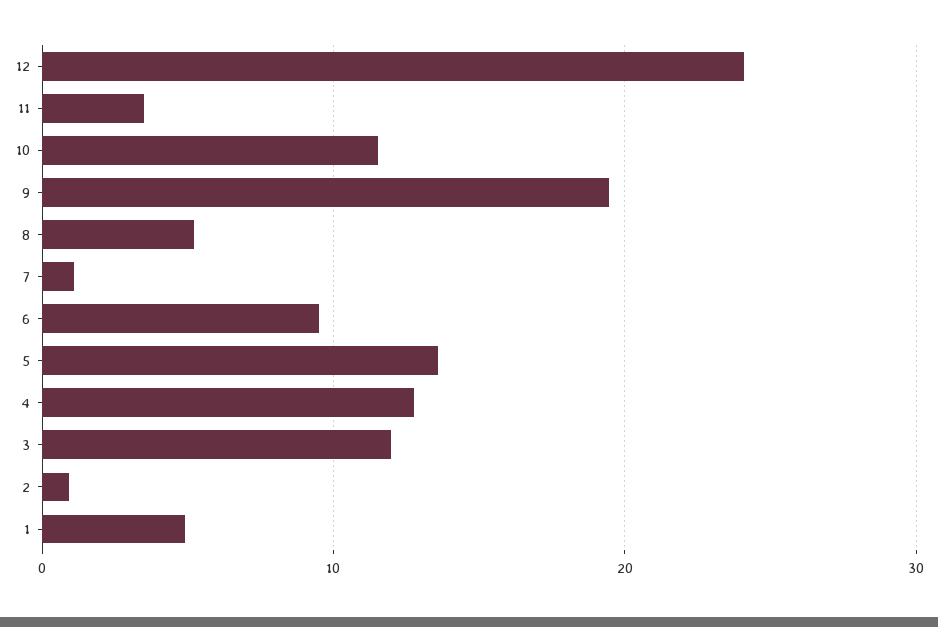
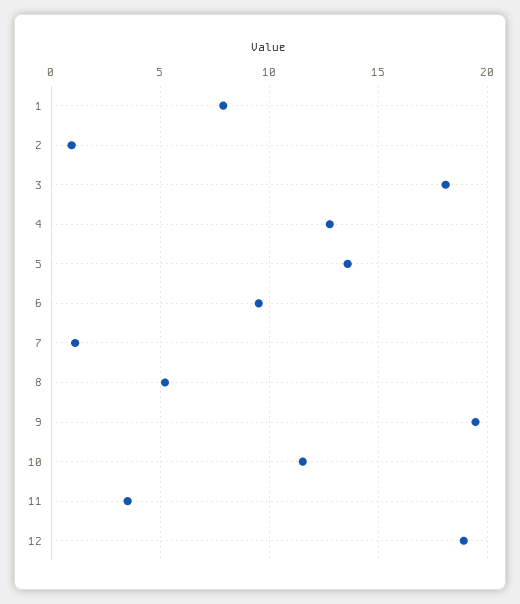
  {
-   "12": 24,
+   "12": 19,
    "11": 3.5,
    "10": 11.5,
    "9": 19.5,
    "8": 5,
    "7": 1,
    "6": 9.5,
    "5": 13.5,
    "4": 13,
-   "3": 12,
+   "3": 18,
    "2": 1,
-   "1": 5
+   "1": 8
  }

